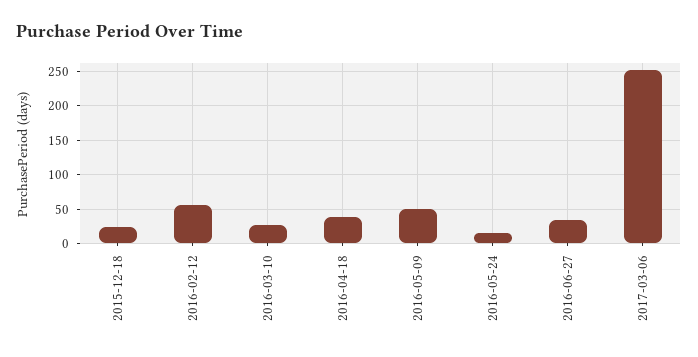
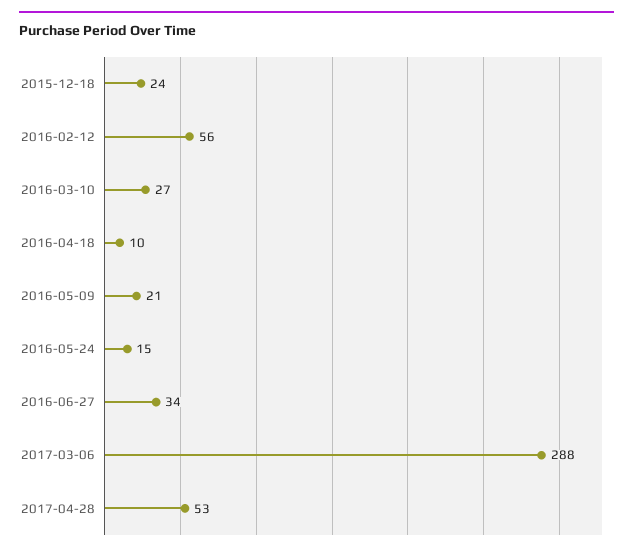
  {
    "2015-12-18": 24,
    "2016-02-12": 56,
    "2016-03-10": 27,
-   "2016-04-18": 40,
+   "2016-04-18": 10,
-   "2016-05-09": 50,
+   "2016-05-09": 21,
    "2016-05-24": 15,
    "2016-06-27": 34,
-   "2017-03-06": 250
+   "2017-03-06": 288,
+   "2017-04-28": 53
  }

